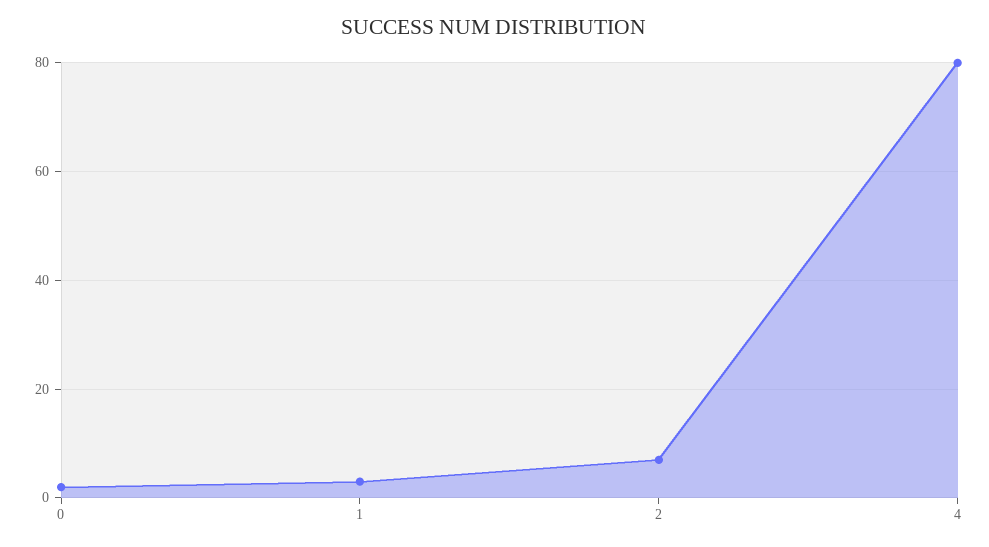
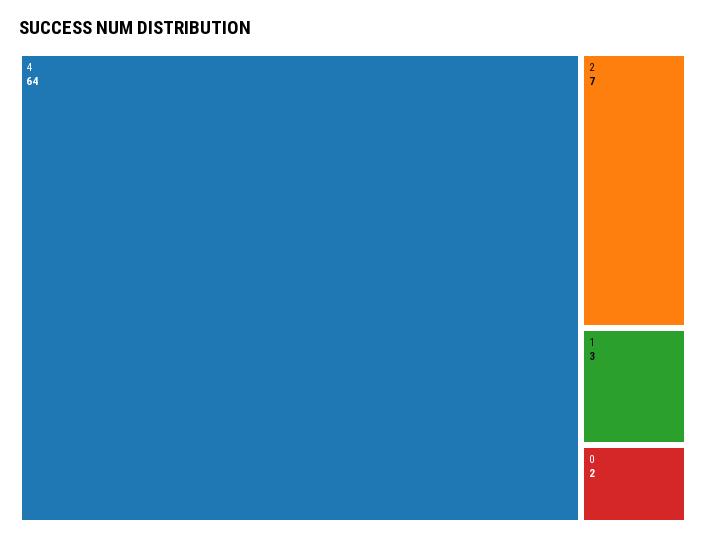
  {
    "0": 2,
    "1": 3,
    "2": 7,
-   "4": 80
+   "4": 64
  }

